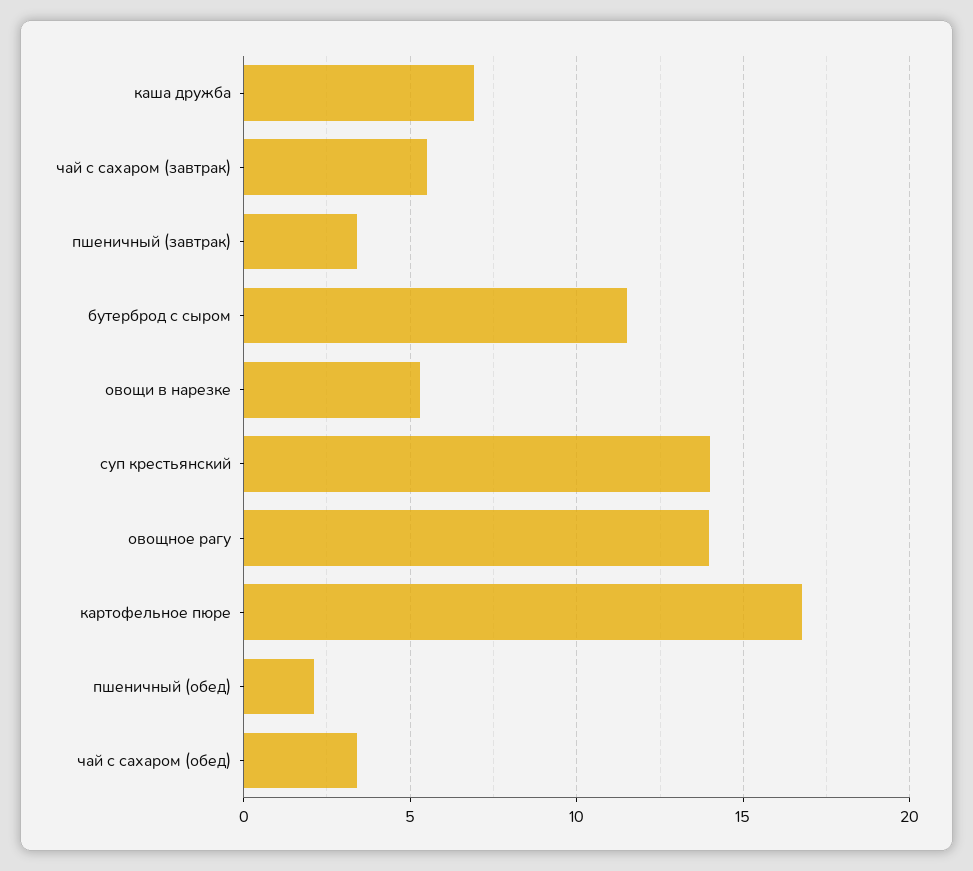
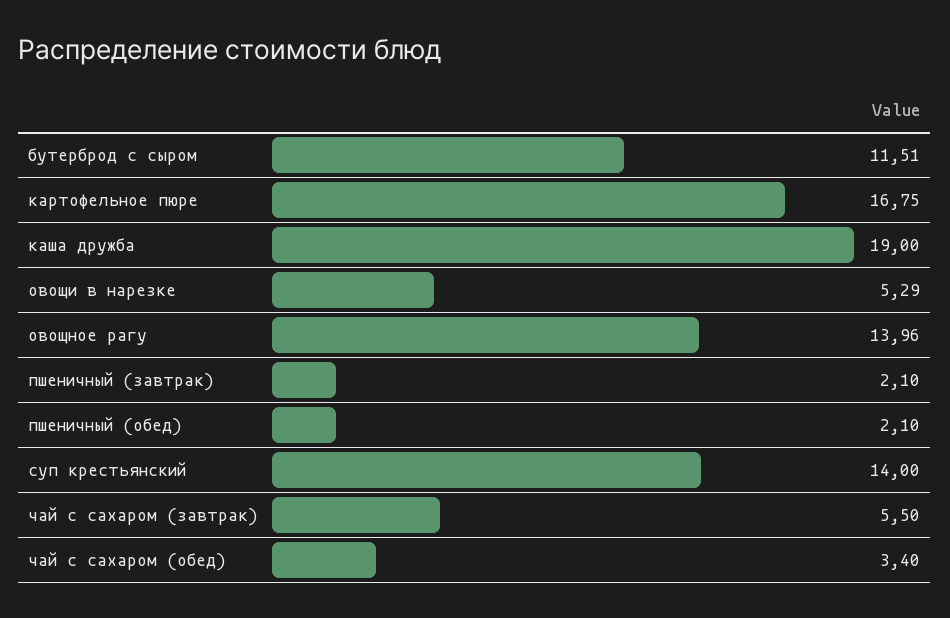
  {
-   "каша дружба": 7,
+   "каша дружба": 19,
    "чай с сахаром (завтрак)": 5.5,
-   "пшеничный (завтрак)": 3.5,
+   "пшеничный (завтрак)": 2.1,
    "бутерброд с сыром": 11.51,
    "овощи в нарезке": 5.29,
    "суп крестьянский": 14,
    "овощное рагу": 13.96,
    "картофельное пюре": 16.75,
    "пшеничный (обед)": 2.1,
    "чай с сахаром (обед)": 3.4
  }

